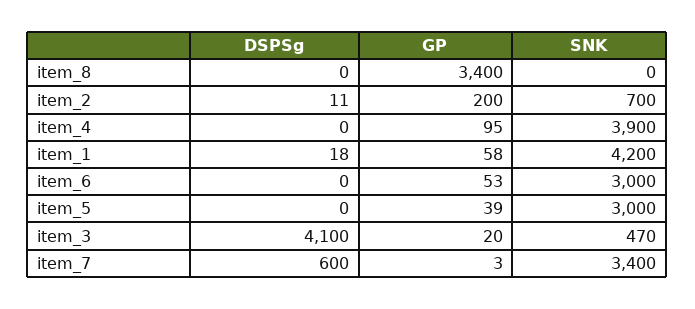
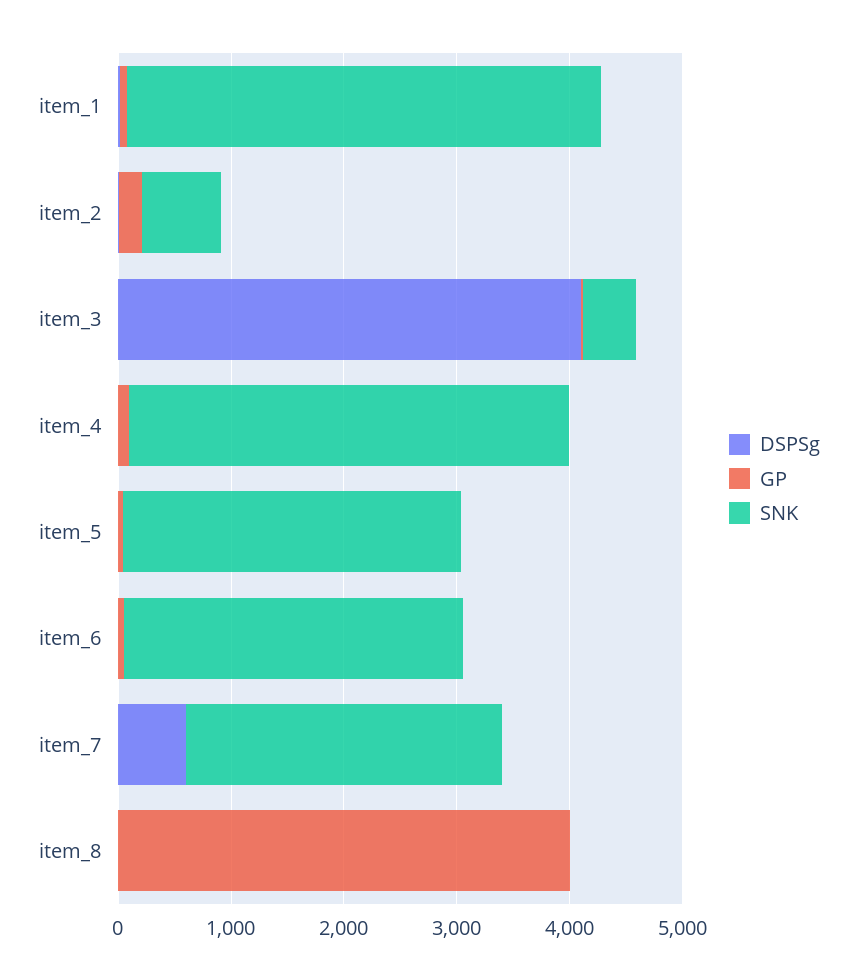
  {
    "DSPSg": {
      "item_8": 0,
      "item_2": 11,
      "item_4": 0,
      "item_1": 18,
      "item_6": 0,
      "item_5": 0,
      "item_3": 4100,
      "item_7": 600
    },
    "GP": {
-     "item_8": 3400,
+     "item_8": 4000,
      "item_2": 200,
      "item_4": 95,
      "item_1": 58,
      "item_6": 53,
      "item_5": 39,
      "item_3": 20,
      "item_7": 3
    },
    "SNK": {
      "item_8": 0,
      "item_2": 700,
      "item_4": 3900,
      "item_1": 4200,
      "item_6": 3000,
      "item_5": 3000,
      "item_3": 470,
-     "item_7": 3400
+     "item_7": 2800
    }
  }

